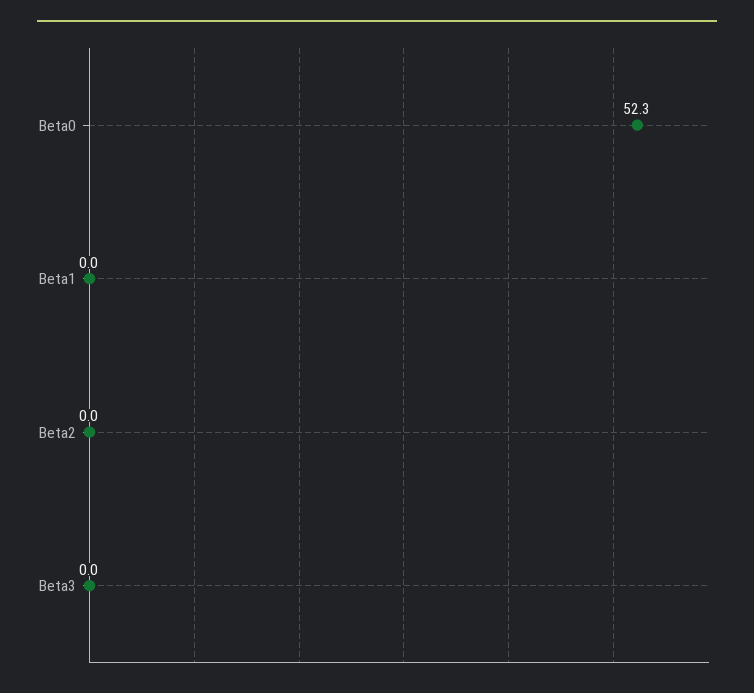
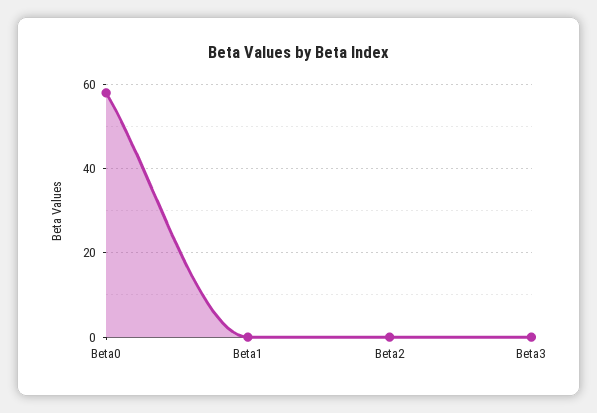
  {
-   "Beta0": 52.3,
+   "Beta0": 58,
    "Beta1": 0,
    "Beta2": 0,
    "Beta3": 0
  }

